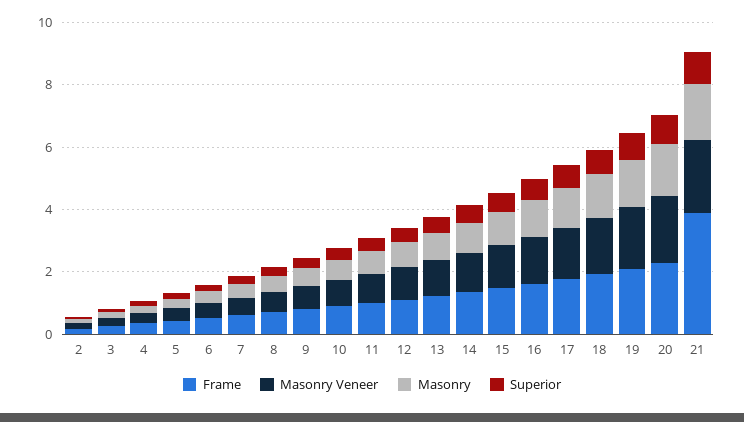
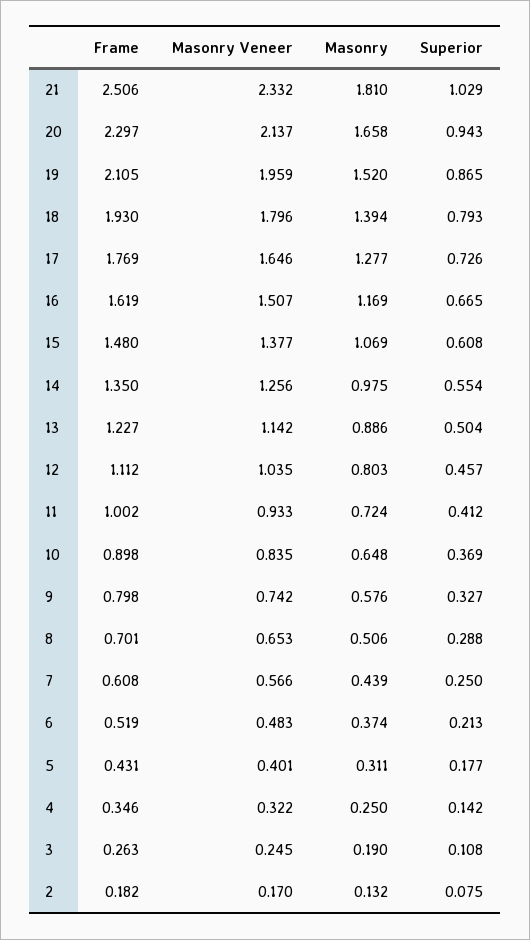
  {
    "Frame": {
      "2": 0.182,
      "3": 0.263,
      "4": 0.346,
      "5": 0.431,
      "6": 0.519,
      "7": 0.608,
      "8": 0.701,
      "9": 0.798,
      "10": 0.898,
      "11": 1.002,
      "12": 1.112,
      "13": 1.227,
      "14": 1.35,
      "15": 1.48,
      "16": 1.619,
      "17": 1.769,
      "18": 1.93,
      "19": 2.105,
      "20": 2.297,
-     "21": 4
+     "21": 2.506
    },
    "Masonry Veneer": {
      "2": 0.17,
      "3": 0.245,
      "4": 0.322,
      "5": 0.401,
      "6": 0.483,
      "7": 0.566,
      "8": 0.653,
      "9": 0.742,
      "10": 0.835,
      "11": 0.933,
      "12": 1.035,
      "13": 1.142,
      "14": 1.256,
      "15": 1.377,
      "16": 1.507,
      "17": 1.646,
      "18": 1.796,
      "19": 1.959,
      "20": 2.137,
      "21": 2.332
    },
    "Masonry": {
      "2": 0.132,
      "3": 0.19,
      "4": 0.25,
      "5": 0.311,
      "6": 0.374,
      "7": 0.439,
      "8": 0.506,
      "9": 0.576,
      "10": 0.648,
      "11": 0.724,
      "12": 0.803,
      "13": 0.886,
      "14": 0.975,
      "15": 1.069,
      "16": 1.169,
      "17": 1.277,
      "18": 1.394,
      "19": 1.52,
      "20": 1.658,
      "21": 1.81
    },
    "Superior": {
      "2": 0.075,
      "3": 0.108,
      "4": 0.142,
      "5": 0.177,
      "6": 0.213,
      "7": 0.25,
      "8": 0.288,
      "9": 0.327,
      "10": 0.369,
      "11": 0.412,
      "12": 0.457,
      "13": 0.504,
      "14": 0.554,
      "15": 0.608,
      "16": 0.665,
      "17": 0.726,
      "18": 0.793,
      "19": 0.865,
      "20": 0.943,
      "21": 1.029
    }
  }

